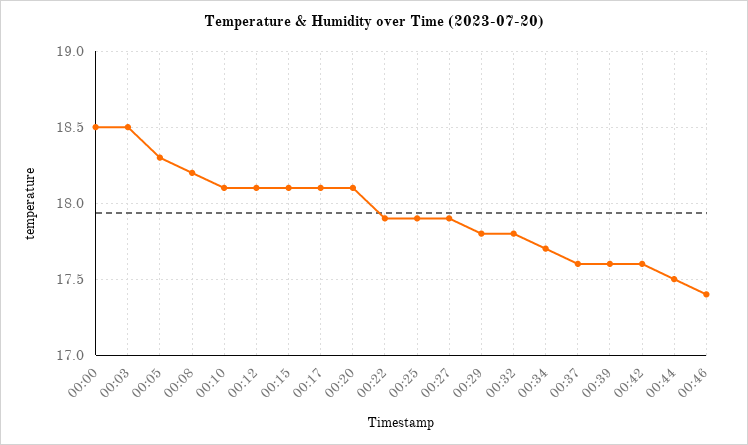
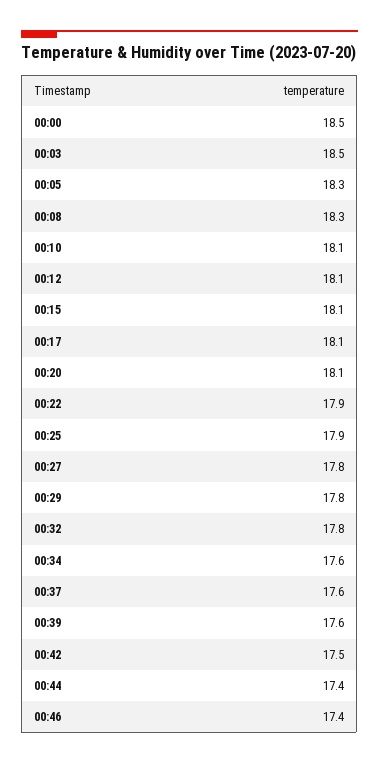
  {
    "00:00": 18.5,
    "00:03": 18.5,
    "00:05": 18.3,
-   "00:08": 18.2,
+   "00:08": 18.3,
    "00:10": 18.1,
    "00:12": 18.1,
    "00:15": 18.1,
    "00:17": 18.1,
    "00:20": 18.1,
    "00:22": 17.9,
    "00:25": 17.9,
-   "00:27": 17.9,
+   "00:27": 17.8,
    "00:29": 17.8,
    "00:32": 17.8,
-   "00:34": 17.7,
+   "00:34": 17.6,
    "00:37": 17.6,
    "00:39": 17.6,
-   "00:42": 17.6,
+   "00:42": 17.5,
-   "00:44": 17.5,
+   "00:44": 17.4,
    "00:46": 17.4
  }

